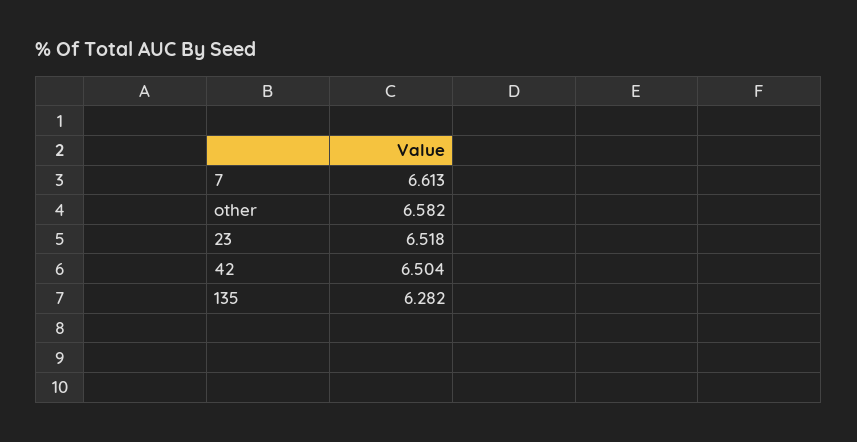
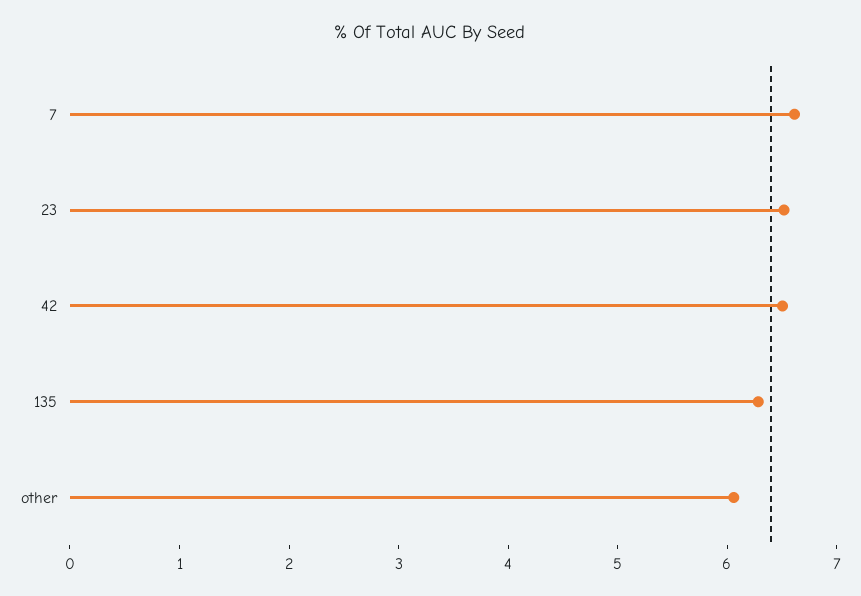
  {
    "7": 6.613,
-   "other": 6.582,
+   "other": 6,
    "23": 6.518,
    "42": 6.504,
    "135": 6.282
  }

